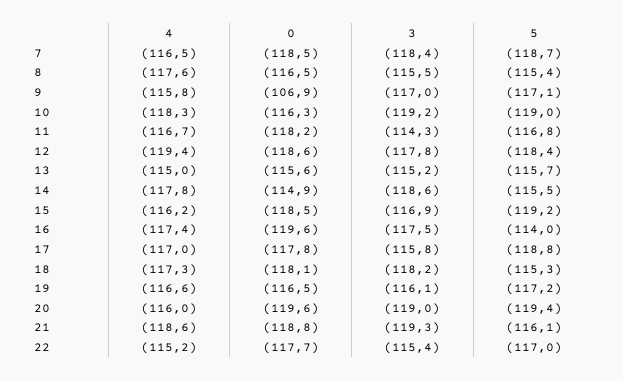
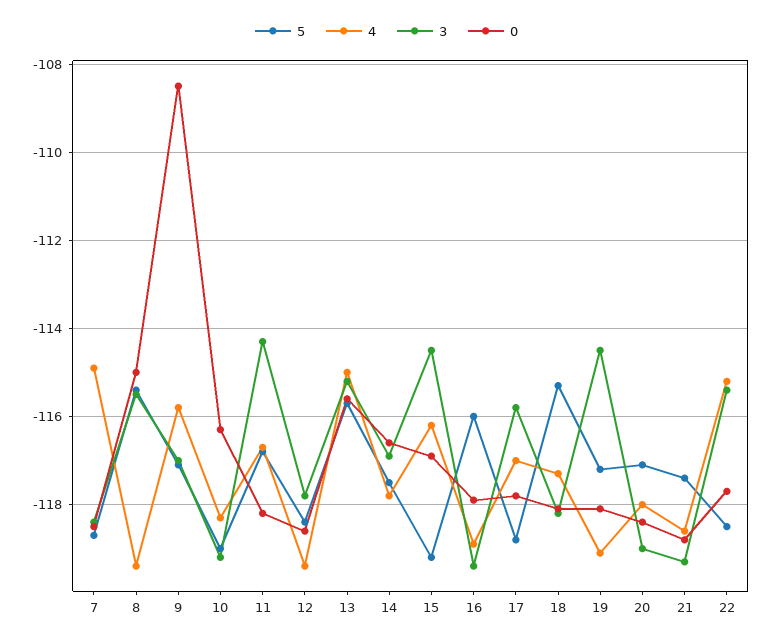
  {
    "4": {
-     "7": -116.5,
+     "7": -115,
-     "8": -117.6,
+     "8": -119.5,
      "9": -115.8,
      "10": -118.3,
      "11": -116.7,
      "12": -119.4,
      "13": -115,
      "14": -117.8,
      "15": -116.2,
-     "16": -117.4,
+     "16": -119,
      "17": -117,
      "18": -117.3,
-     "19": -116.6,
+     "19": -119,
-     "20": -116,
+     "20": -118,
      "21": -118.6,
      "22": -115.2
    },
    "0": {
      "7": -118.5,
-     "8": -116.5,
+     "8": -115,
-     "9": -106.9,
+     "9": -108.5,
      "10": -116.3,
      "11": -118.2,
      "12": -118.6,
      "13": -115.6,
-     "14": -114.9,
+     "14": -116.5,
-     "15": -118.5,
+     "15": -117,
-     "16": -119.6,
+     "16": -118,
      "17": -117.8,
      "18": -118.1,
-     "19": -116.5,
+     "19": -118,
-     "20": -119.6,
+     "20": -118.5,
      "21": -118.8,
      "22": -117.7
    },
    "3": {
      "7": -118.4,
      "8": -115.5,
      "9": -117,
      "10": -119.2,
      "11": -114.3,
      "12": -117.8,
      "13": -115.2,
-     "14": -118.6,
+     "14": -117,
-     "15": -116.9,
+     "15": -114.5,
-     "16": -117.5,
+     "16": -119.5,
      "17": -115.8,
      "18": -118.2,
-     "19": -116.1,
+     "19": -114.5,
      "20": -119,
      "21": -119.3,
      "22": -115.4
    },
    "5": {
      "7": -118.7,
      "8": -115.4,
      "9": -117.1,
      "10": -119,
      "11": -116.8,
      "12": -118.4,
      "13": -115.7,
-     "14": -115.5,
+     "14": -117.5,
      "15": -119.2,
-     "16": -114,
+     "16": -116,
      "17": -118.8,
      "18": -115.3,
      "19": -117.2,
-     "20": -119.4,
+     "20": -117,
-     "21": -116.1,
+     "21": -117.5,
-     "22": -117
+     "22": -118.5
    }
  }

